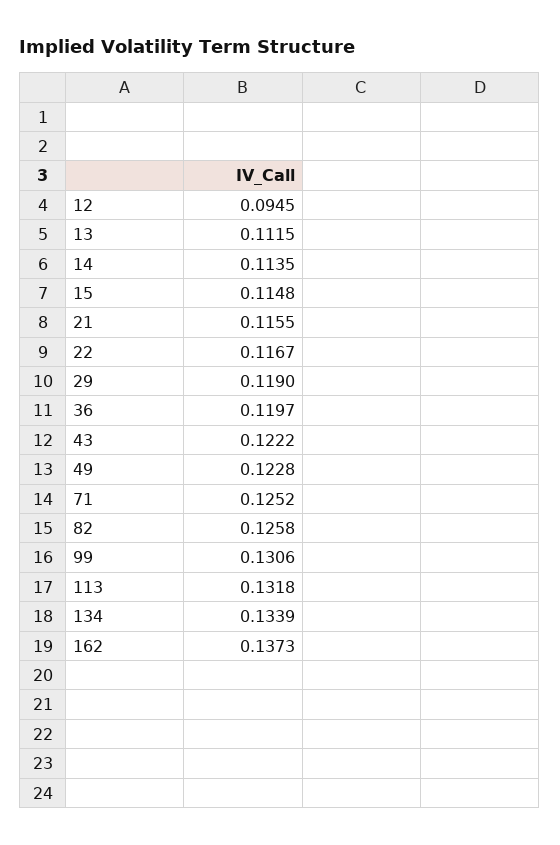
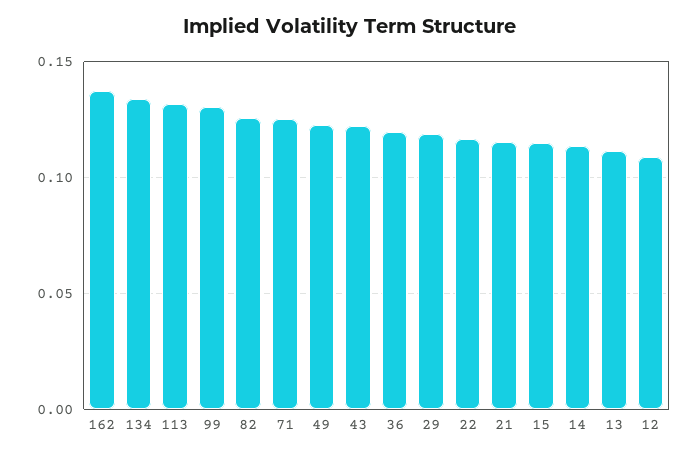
  {
-   "12": 0.0945,
+   "12": 0.11,
    "13": 0.1115,
    "14": 0.1135,
    "15": 0.1148,
    "21": 0.1155,
    "22": 0.1167,
    "29": 0.119,
    "36": 0.1197,
    "43": 0.1222,
    "49": 0.1228,
    "71": 0.1252,
    "82": 0.1258,
    "99": 0.1306,
    "113": 0.1318,
    "134": 0.1339,
    "162": 0.1373
  }

